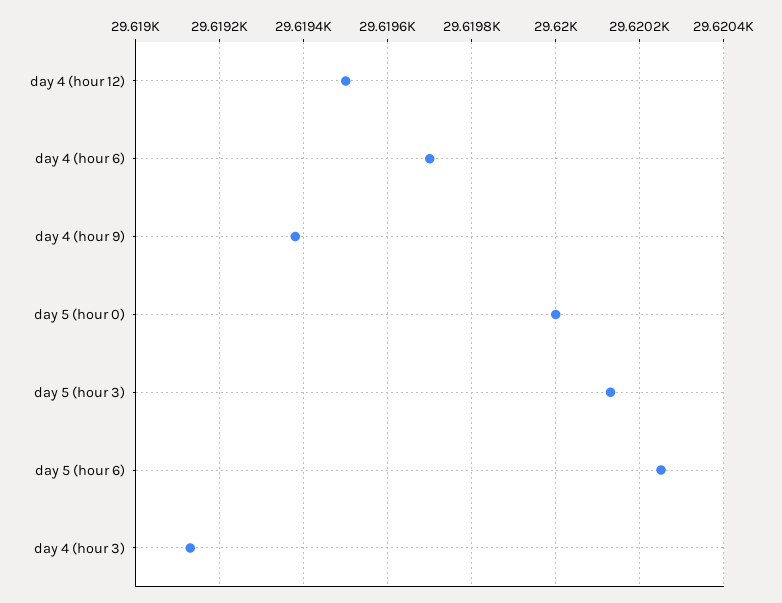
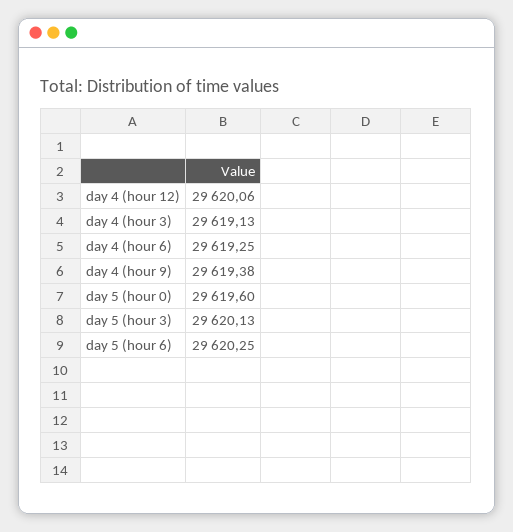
  {
-   "day 4 (hour 12)": 29619.5,
+   "day 4 (hour 12)": 29620.06,
-   "day 4 (hour 6)": 29619.7,
+   "day 4 (hour 6)": 29619.25,
    "day 4 (hour 9)": 29619.38,
-   "day 5 (hour 0)": 29620,
+   "day 5 (hour 0)": 29619.6,
    "day 5 (hour 3)": 29620.13,
    "day 5 (hour 6)": 29620.25,
    "day 4 (hour 3)": 29619.13
  }

